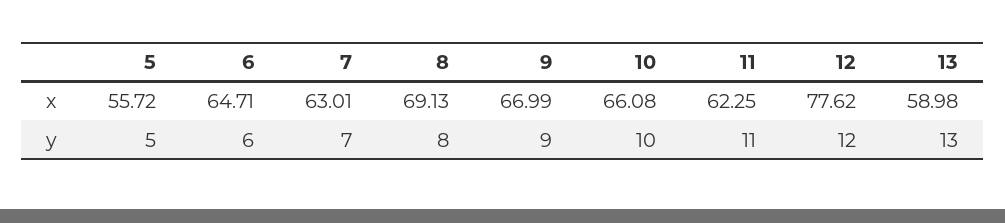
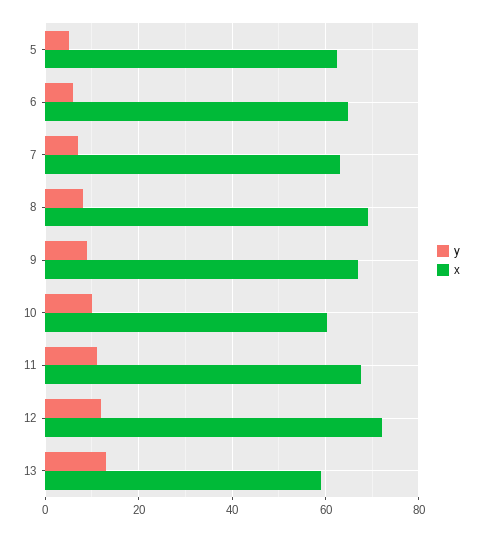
  {
    "x": {
-     "5": 55.72,
+     "5": 62,
      "6": 64.71,
      "7": 63.01,
      "8": 69.13,
      "9": 66.99,
-     "10": 66.08,
+     "10": 60,
-     "11": 62.25,
+     "11": 68,
-     "12": 77.62,
+     "12": 72,
      "13": 58.98
    },
    "y": {
      "5": 5,
      "6": 6,
      "7": 7,
      "8": 8,
      "9": 9,
      "10": 10,
      "11": 11,
      "12": 12,
      "13": 13
    }
  }

